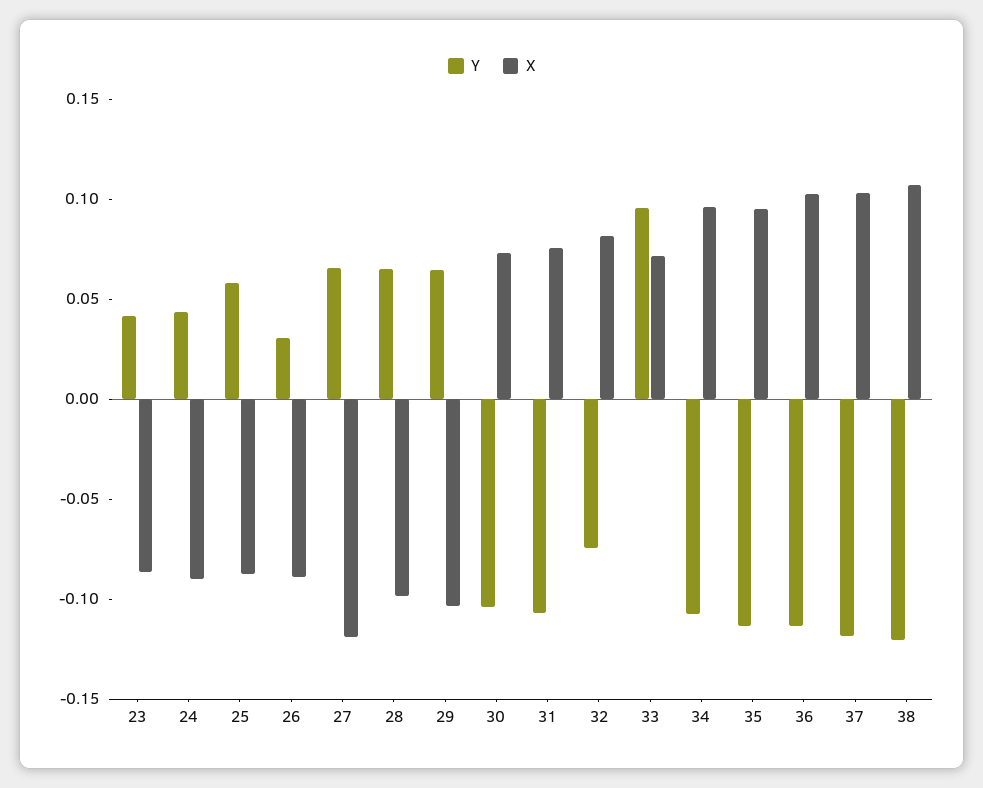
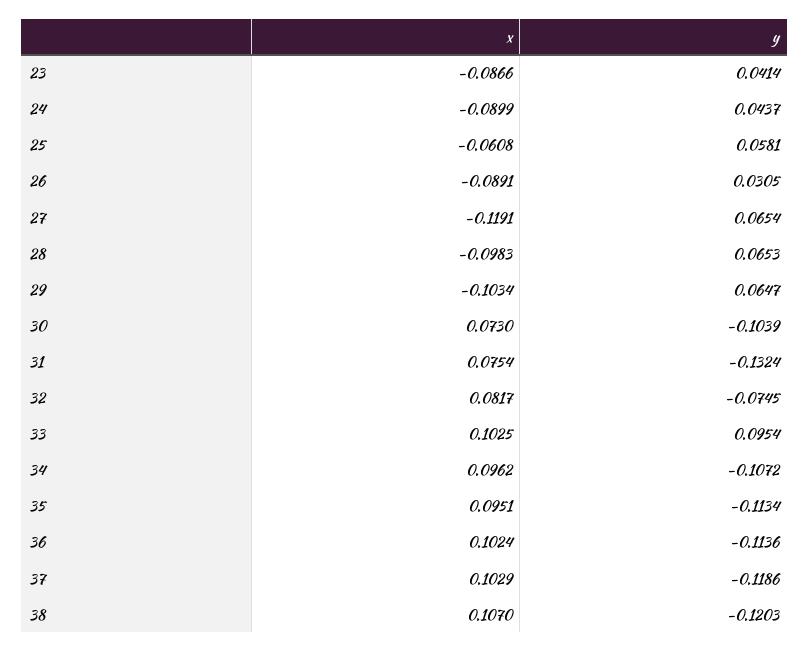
  {
    "Y": {
      "23": 0.0414,
      "24": 0.0437,
      "25": 0.0581,
      "26": 0.0305,
      "27": 0.0654,
      "28": 0.0653,
      "29": 0.0647,
      "30": -0.1039,
-     "31": -0.11,
+     "31": -0.1324,
      "32": -0.0745,
      "33": 0.0954,
      "34": -0.1072,
      "35": -0.1134,
      "36": -0.1136,
      "37": -0.1186,
      "38": -0.1203
    },
    "X": {
      "23": -0.0866,
      "24": -0.0899,
-     "25": -0.09,
+     "25": -0.0608,
      "26": -0.0891,
      "27": -0.1191,
      "28": -0.0983,
      "29": -0.1034,
      "30": 0.073,
      "31": 0.0754,
      "32": 0.0817,
-     "33": 0.07,
+     "33": 0.1025,
      "34": 0.0962,
      "35": 0.0951,
      "36": 0.1024,
      "37": 0.1029,
      "38": 0.107
    }
  }

